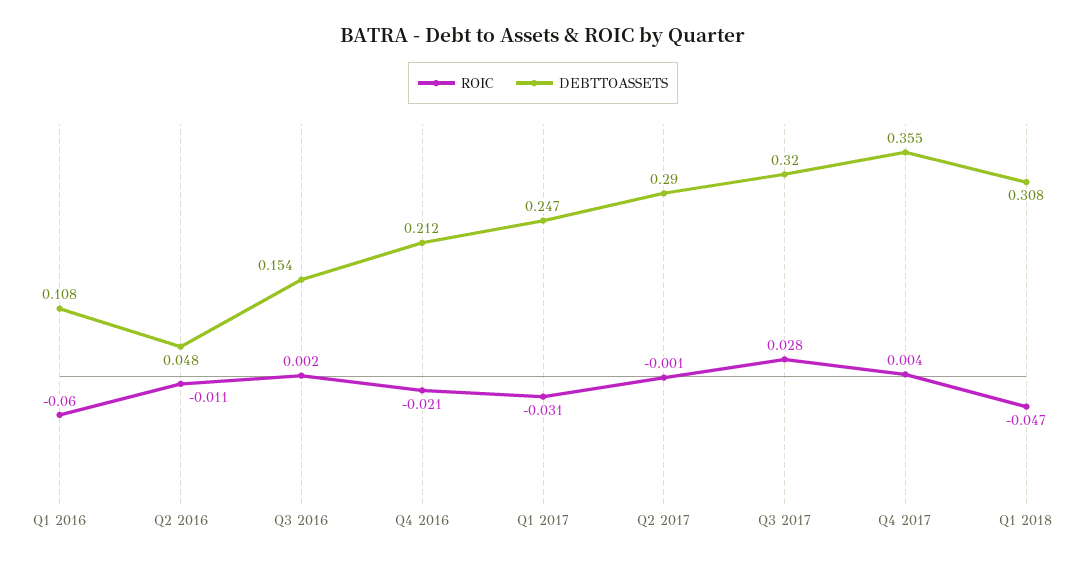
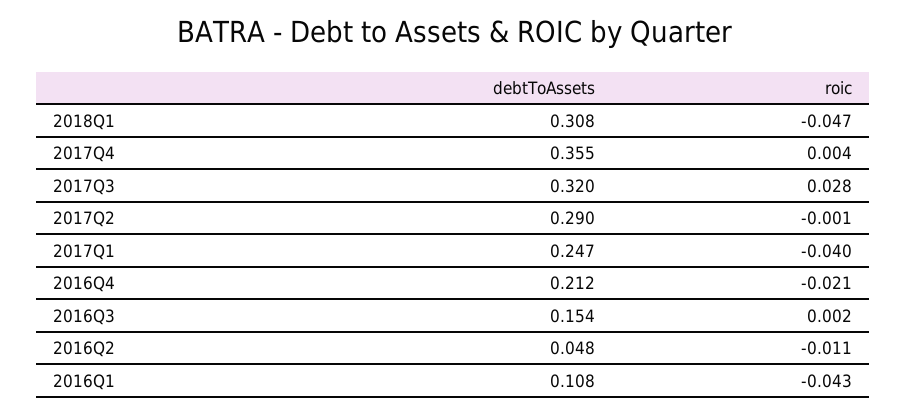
  {
    "ROIC": {
-     "Q1 2016": -0.06,
+     "Q1 2016": -0.043,
      "Q2 2016": -0.011,
      "Q3 2016": 0.002,
      "Q4 2016": -0.021,
-     "Q1 2017": -0.031,
+     "Q1 2017": -0.04,
      "Q2 2017": -0.001,
      "Q3 2017": 0.028,
      "Q4 2017": 0.004,
      "Q1 2018": -0.047
    },
    "DEBTTOASSETS": {
      "Q1 2016": 0.108,
      "Q2 2016": 0.048,
      "Q3 2016": 0.154,
      "Q4 2016": 0.212,
      "Q1 2017": 0.247,
      "Q2 2017": 0.29,
      "Q3 2017": 0.32,
      "Q4 2017": 0.355,
      "Q1 2018": 0.308
    }
  }

